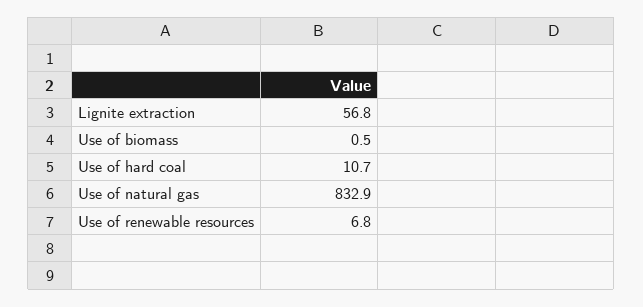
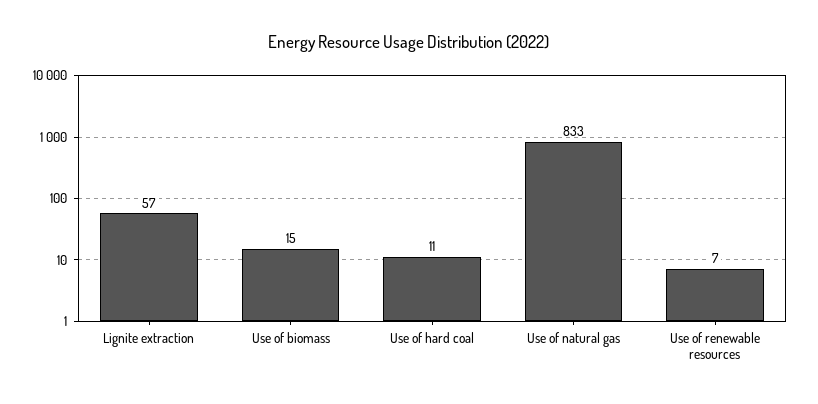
  {
    "Lignite extraction": 56.8,
-   "Use of biomass": 0.5,
+   "Use of biomass": 15,
    "Use of hard coal": 10.7,
    "Use of natural gas": 832.9,
    "Use of renewable resources": 6.8
  }

